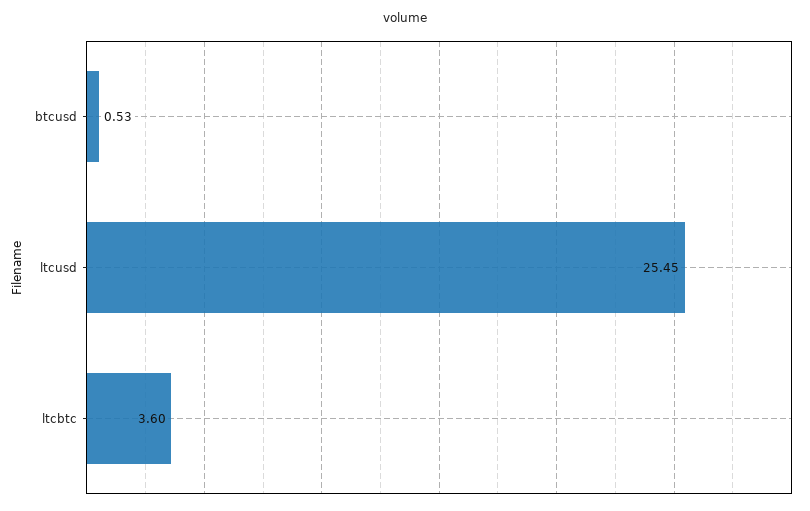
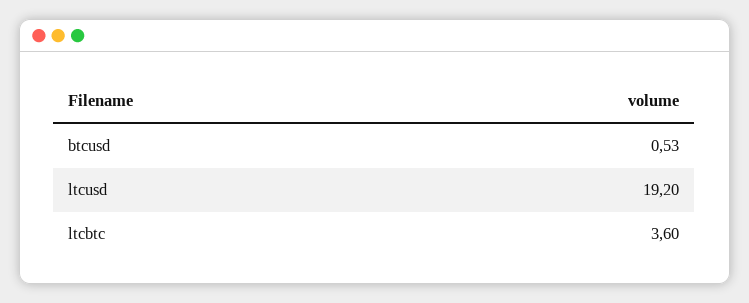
  {
    "btcusd": 0.53,
-   "ltcusd": 25.45,
+   "ltcusd": 19.2,
    "ltcbtc": 3.6
  }

